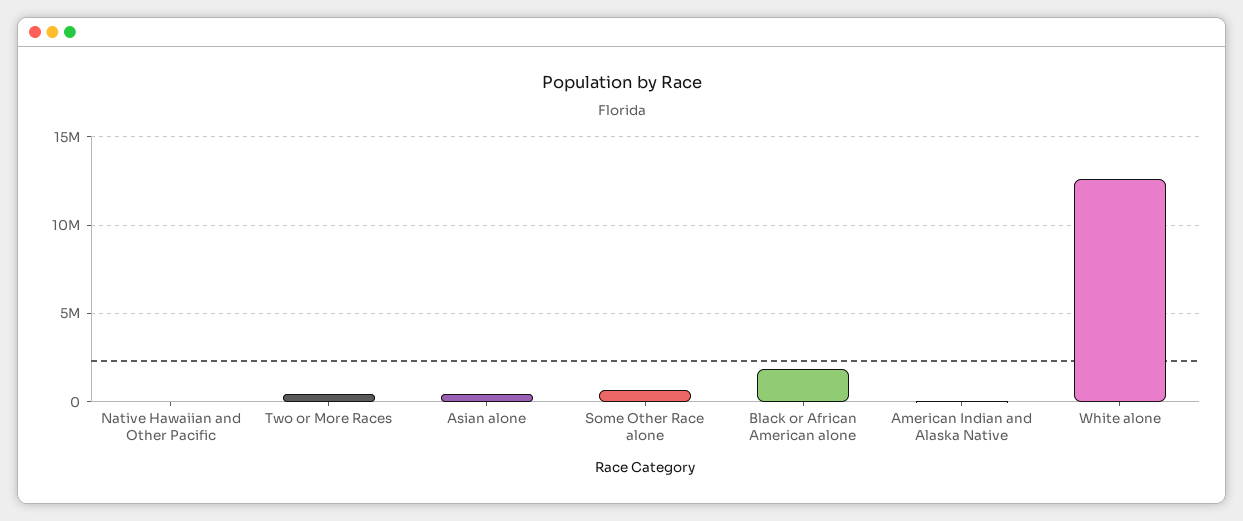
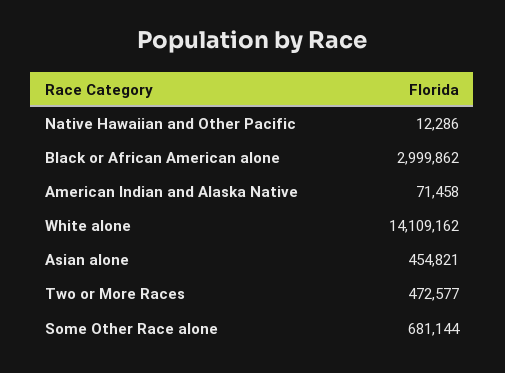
  {
    "Native Hawaiian and Other Pacific": 12286,
    "Two or More Races": 472577,
    "Asian alone": 454821,
    "Some Other Race alone": 681144,
-   "Black or African American alone": 2000000,
+   "Black or African American alone": 2999862,
    "American Indian and Alaska Native": 71458,
-   "White alone": 12500000
+   "White alone": 14109162
  }

